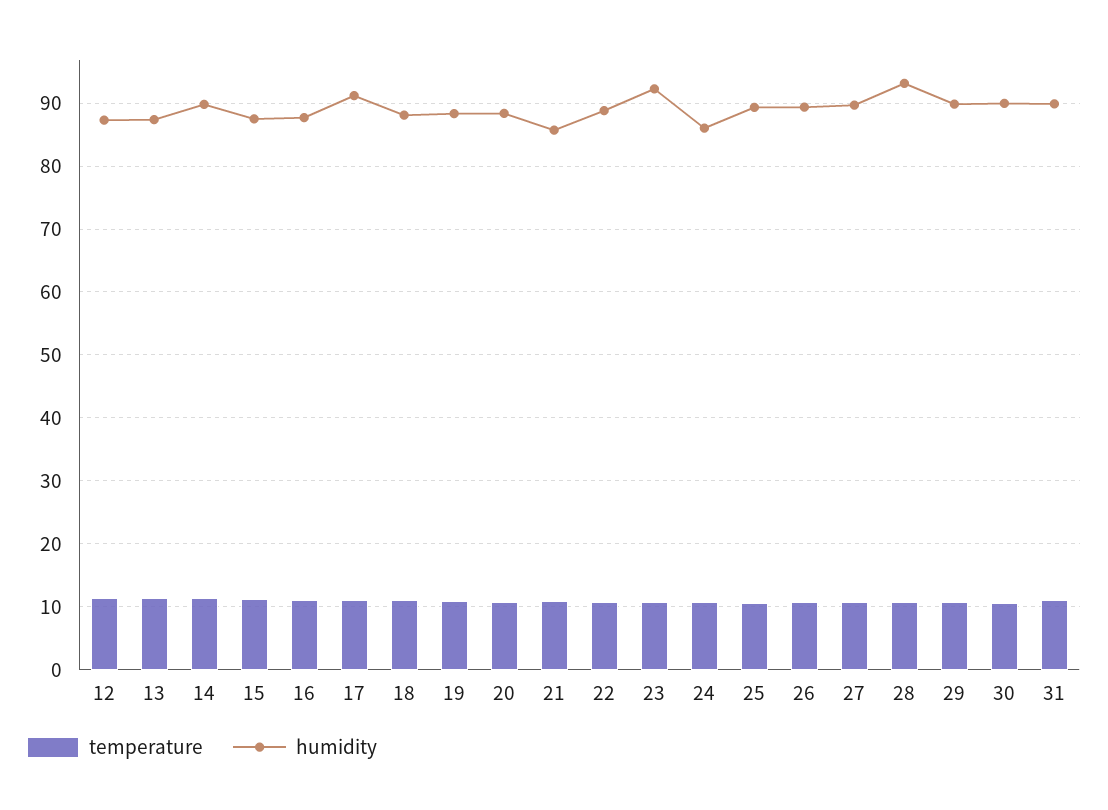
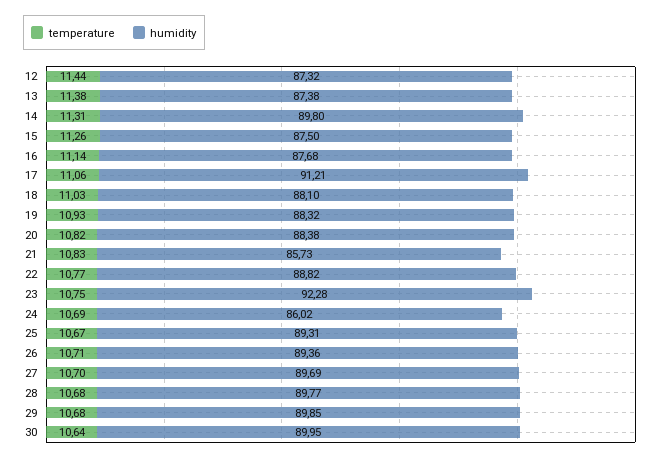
  {
    "temperature": {
      "12": 11.44,
      "13": 11.38,
      "14": 11.31,
      "15": 11.26,
      "16": 11.14,
      "17": 11.06,
      "18": 11.03,
      "19": 10.93,
      "20": 10.82,
      "21": 10.83,
      "22": 10.77,
      "23": 10.75,
      "24": 10.69,
      "25": 10.67,
      "26": 10.71,
      "27": 10.7,
      "28": 10.68,
      "29": 10.68,
-     "30": 10.64,
+     "30": 10.64
-     "31": 11
    },
    "humidity": {
      "12": 87.32,
      "13": 87.38,
      "14": 89.8,
      "15": 87.5,
      "16": 87.68,
      "17": 91.21,
      "18": 88.1,
      "19": 88.32,
      "20": 88.38,
      "21": 85.73,
      "22": 88.82,
      "23": 92.28,
      "24": 86.02,
      "25": 89.31,
      "26": 89.36,
      "27": 89.69,
-     "28": 93,
+     "28": 89.77,
      "29": 89.85,
-     "30": 89.95,
+     "30": 89.95
-     "31": 90
    }
  }

